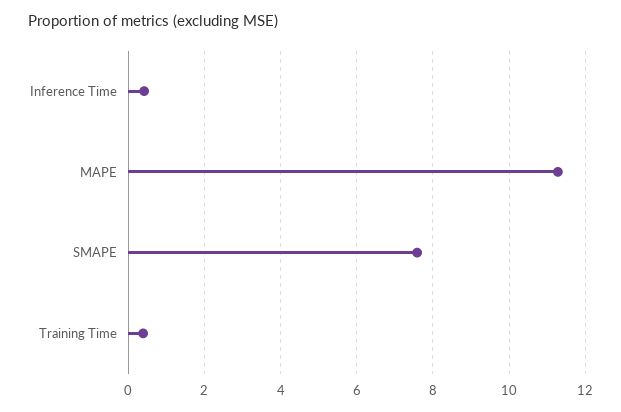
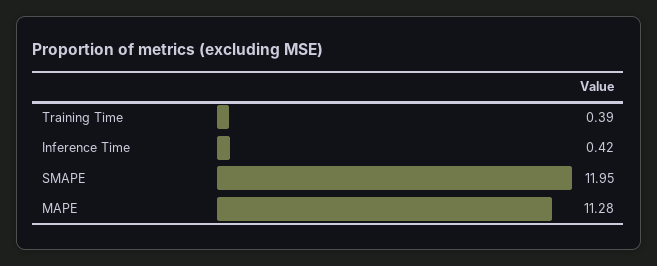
  {
    "Inference Time": 0.42,
    "MAPE": 11.28,
-   "SMAPE": 7.6,
+   "SMAPE": 11.95,
    "Training Time": 0.39
  }

